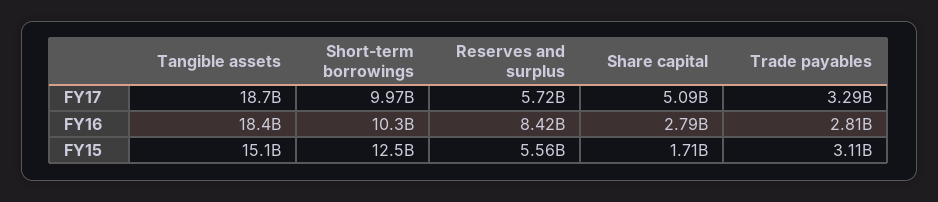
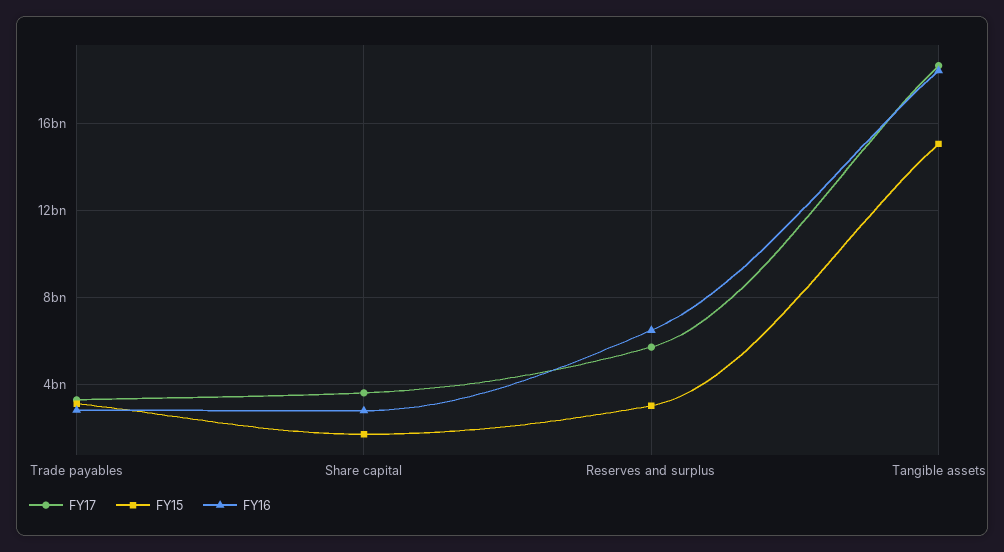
  {
    "FY17": {
      "Tangible assets": 18700000000,
-     "Short-term borrowings": 9970000000,
      "Reserves and surplus": 5720000000,
-     "Share capital": 5090000000,
+     "Share capital": 3500000000,
      "Trade payables": 3290000000
    },
    "FY16": {
      "Tangible assets": 18400000000,
-     "Short-term borrowings": 10300000000,
-     "Reserves and surplus": 8420000000,
+     "Reserves and surplus": 6500000000,
      "Share capital": 2790000000,
      "Trade payables": 2810000000
    },
    "FY15": {
      "Tangible assets": 15100000000,
-     "Short-term borrowings": 12500000000,
-     "Reserves and surplus": 5560000000,
+     "Reserves and surplus": 3000000000,
      "Share capital": 1710000000,
      "Trade payables": 3110000000
    }
  }

